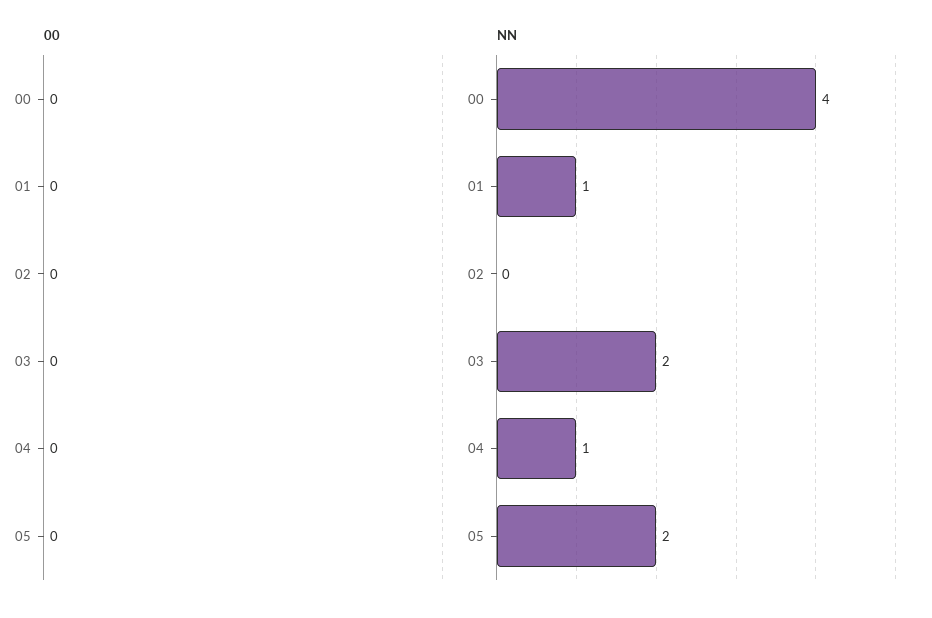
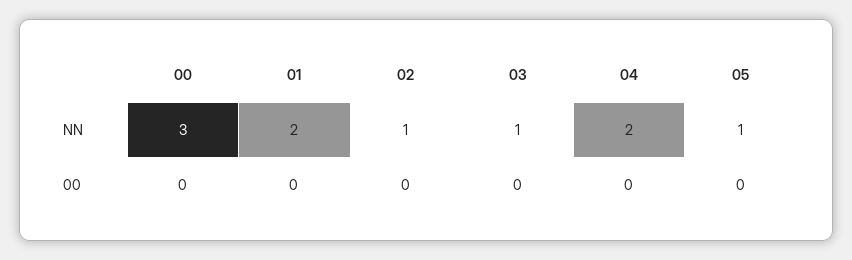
  {
    "00": {
      "00": 0,
      "01": 0,
      "02": 0,
      "03": 0,
      "04": 0,
      "05": 0
    },
    "NN": {
-     "00": 4,
+     "00": 3,
-     "01": 1,
+     "01": 2,
-     "02": 0,
+     "02": 1,
-     "03": 2,
+     "03": 1,
-     "04": 1,
+     "04": 2,
-     "05": 2
+     "05": 1
    }
  }

